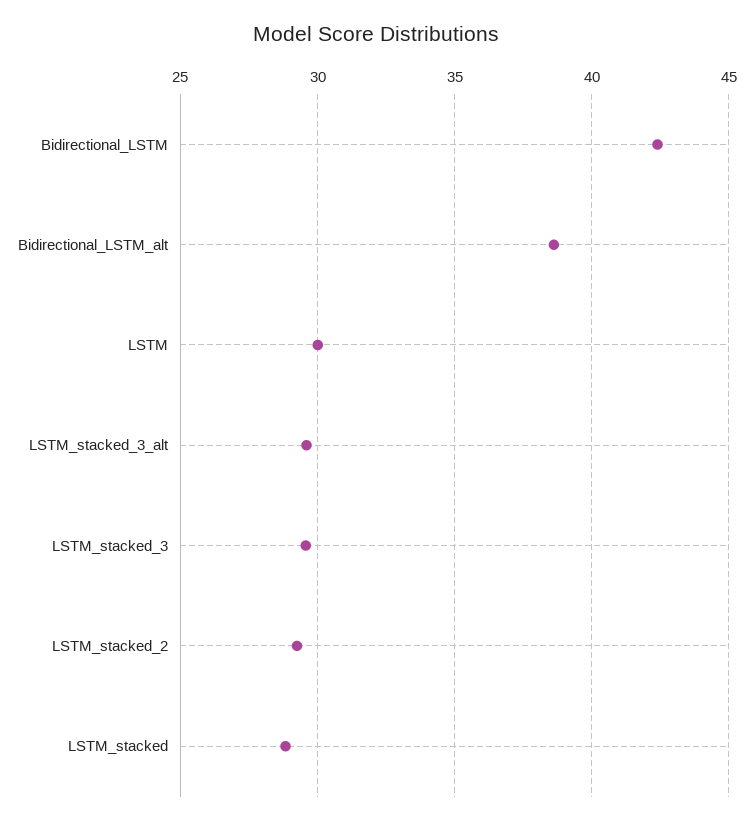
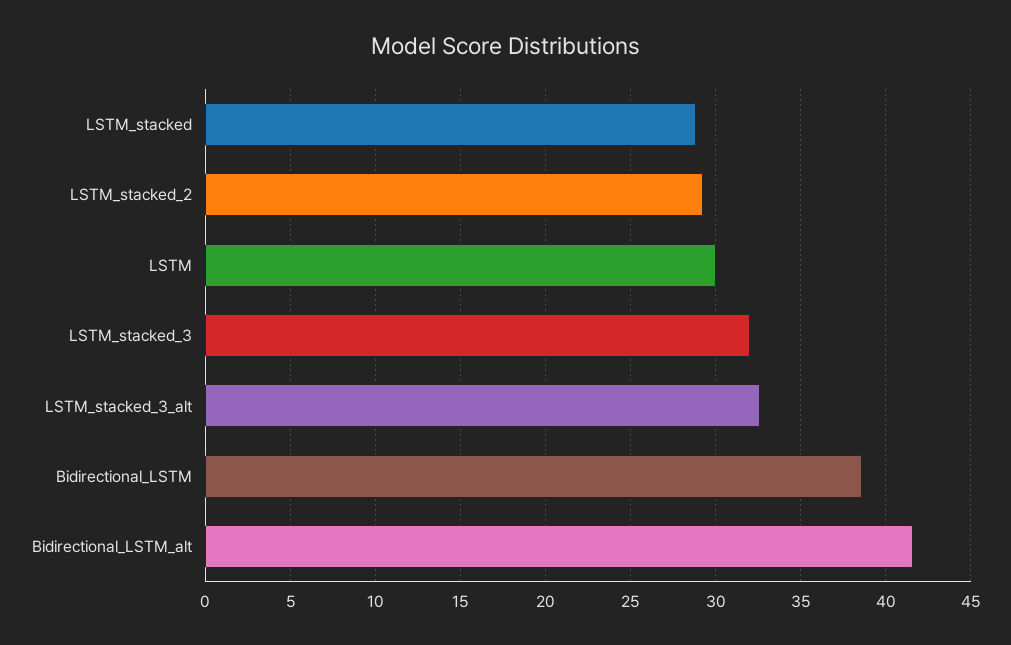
  {
-   "Bidirectional_LSTM": 42.5,
+   "Bidirectional_LSTM": 38.5,
-   "Bidirectional_LSTM_alt": 38.5,
+   "Bidirectional_LSTM_alt": 41.5,
    "LSTM": 30,
-   "LSTM_stacked_3_alt": 29.5,
+   "LSTM_stacked_3_alt": 32.5,
-   "LSTM_stacked_3": 29.5,
+   "LSTM_stacked_3": 32,
    "LSTM_stacked_2": 29.5,
    "LSTM_stacked": 29
  }

